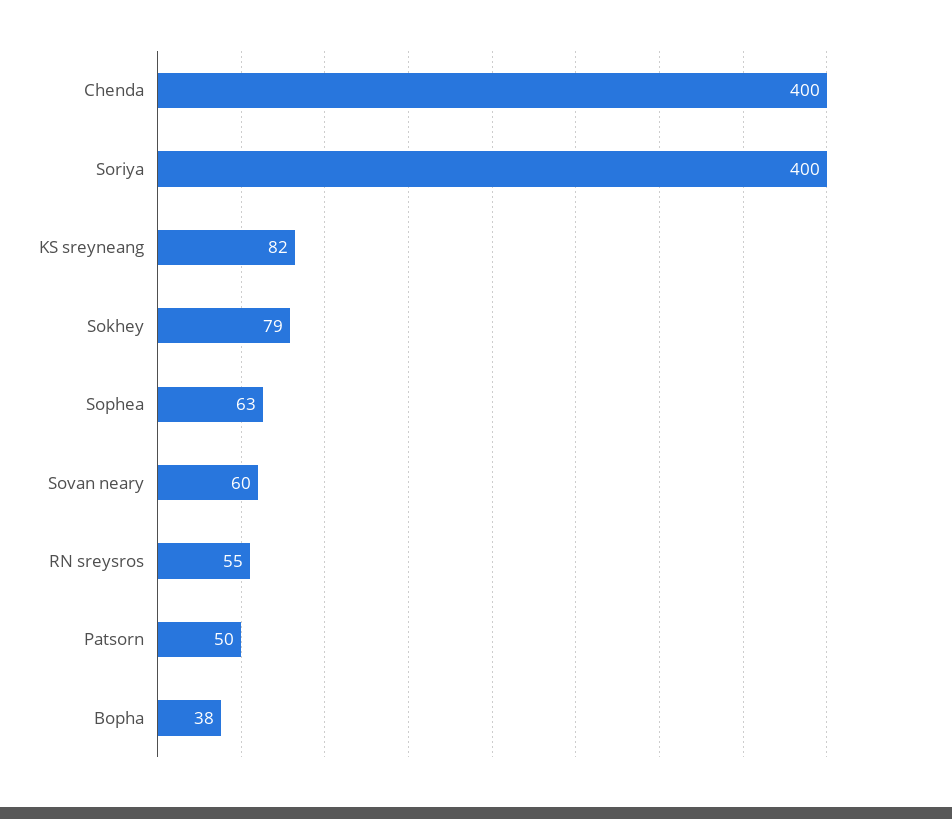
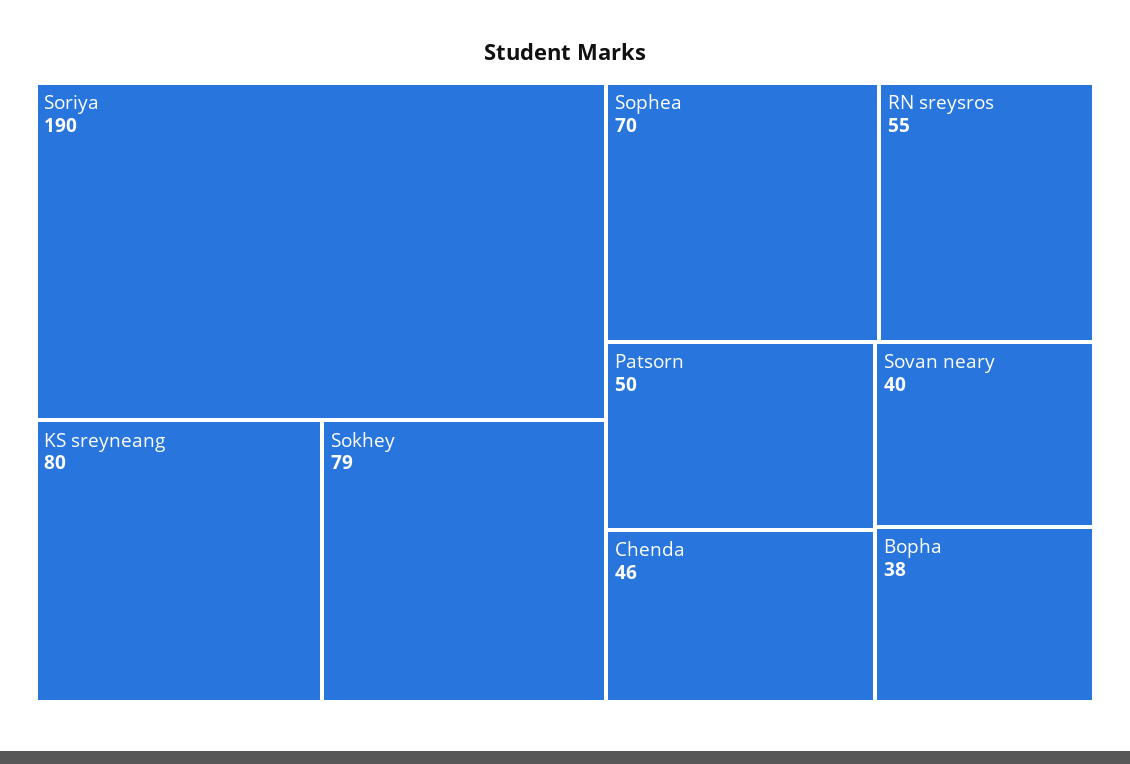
  {
-   "Chenda": 400,
+   "Chenda": 46,
-   "Soriya": 400,
+   "Soriya": 190,
-   "KS sreyneang": 82,
+   "KS sreyneang": 80,
    "Sokhey": 79,
-   "Sophea": 63,
+   "Sophea": 70,
-   "Sovan neary": 60,
+   "Sovan neary": 40,
    "RN sreysros": 55,
    "Patsorn": 50,
    "Bopha": 38
  }

